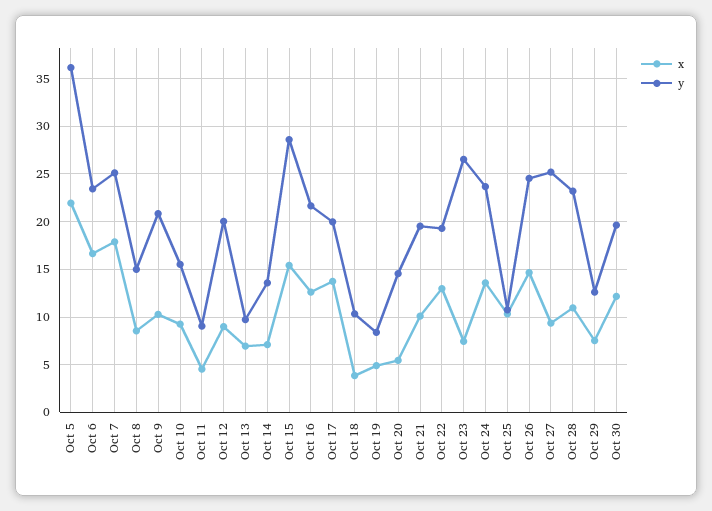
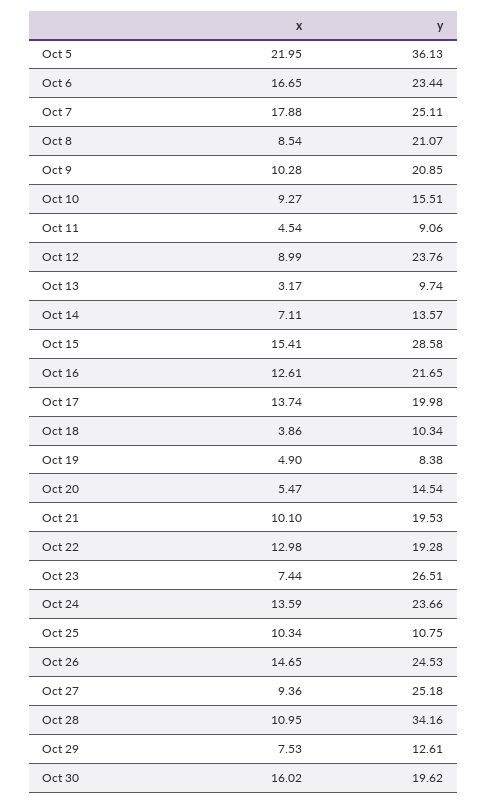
  {
    "x": {
      "Oct 5": 21.95,
      "Oct 6": 16.65,
      "Oct 7": 17.88,
      "Oct 8": 8.54,
      "Oct 9": 10.28,
      "Oct 10": 9.27,
      "Oct 11": 4.54,
      "Oct 12": 8.99,
-     "Oct 13": 7,
+     "Oct 13": 3.17,
      "Oct 14": 7.11,
      "Oct 15": 15.41,
      "Oct 16": 12.61,
      "Oct 17": 13.74,
      "Oct 18": 3.86,
      "Oct 19": 4.9,
      "Oct 20": 5.47,
      "Oct 21": 10.1,
      "Oct 22": 12.98,
      "Oct 23": 7.44,
      "Oct 24": 13.59,
      "Oct 25": 10.34,
      "Oct 26": 14.65,
      "Oct 27": 9.36,
      "Oct 28": 10.95,
      "Oct 29": 7.53,
-     "Oct 30": 12
+     "Oct 30": 16.02
    },
    "y": {
      "Oct 5": 36.13,
      "Oct 6": 23.44,
      "Oct 7": 25.11,
-     "Oct 8": 15,
+     "Oct 8": 21.07,
      "Oct 9": 20.85,
      "Oct 10": 15.51,
      "Oct 11": 9.06,
-     "Oct 12": 20,
+     "Oct 12": 23.76,
      "Oct 13": 9.74,
      "Oct 14": 13.57,
      "Oct 15": 28.58,
      "Oct 16": 21.65,
      "Oct 17": 19.98,
      "Oct 18": 10.34,
      "Oct 19": 8.38,
      "Oct 20": 14.54,
      "Oct 21": 19.53,
      "Oct 22": 19.28,
      "Oct 23": 26.51,
      "Oct 24": 23.66,
      "Oct 25": 10.75,
      "Oct 26": 24.53,
      "Oct 27": 25.18,
-     "Oct 28": 23,
+     "Oct 28": 34.16,
      "Oct 29": 12.61,
      "Oct 30": 19.62
    }
  }

